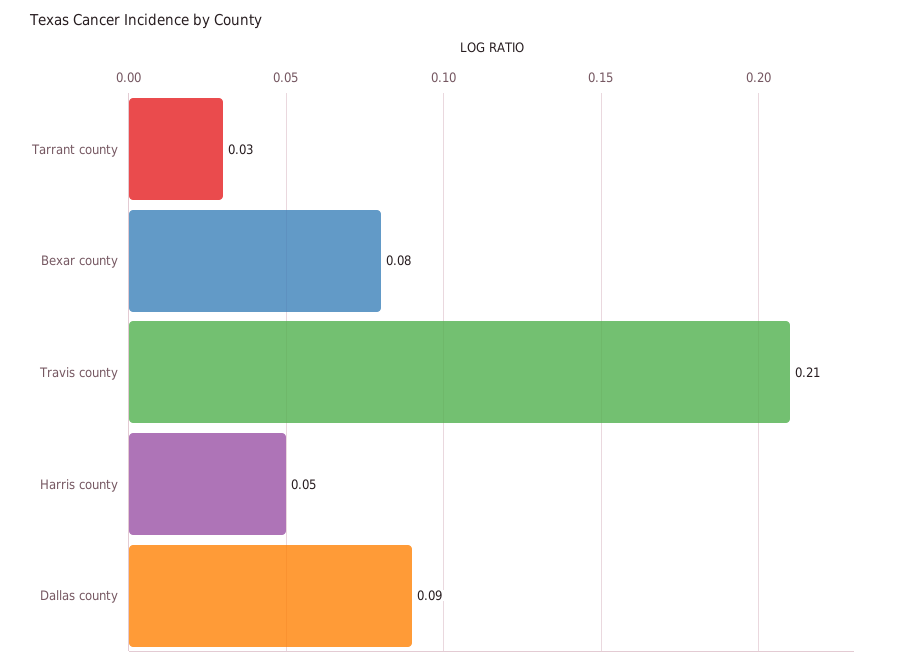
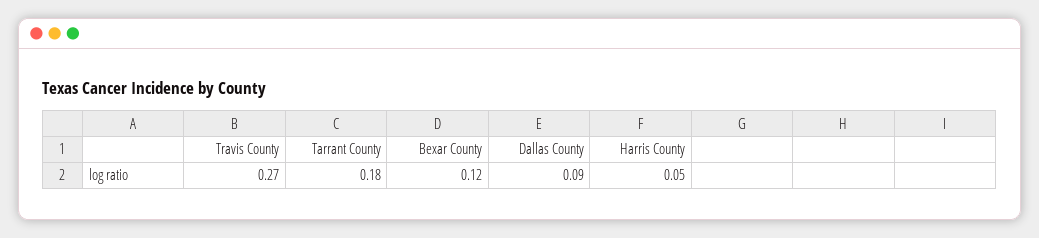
  {
-   "Tarrant county": 0.03,
+   "Tarrant county": 0.18,
-   "Bexar county": 0.08,
+   "Bexar county": 0.12,
-   "Travis county": 0.21,
+   "Travis county": 0.27,
    "Harris county": 0.05,
    "Dallas county": 0.09
  }

